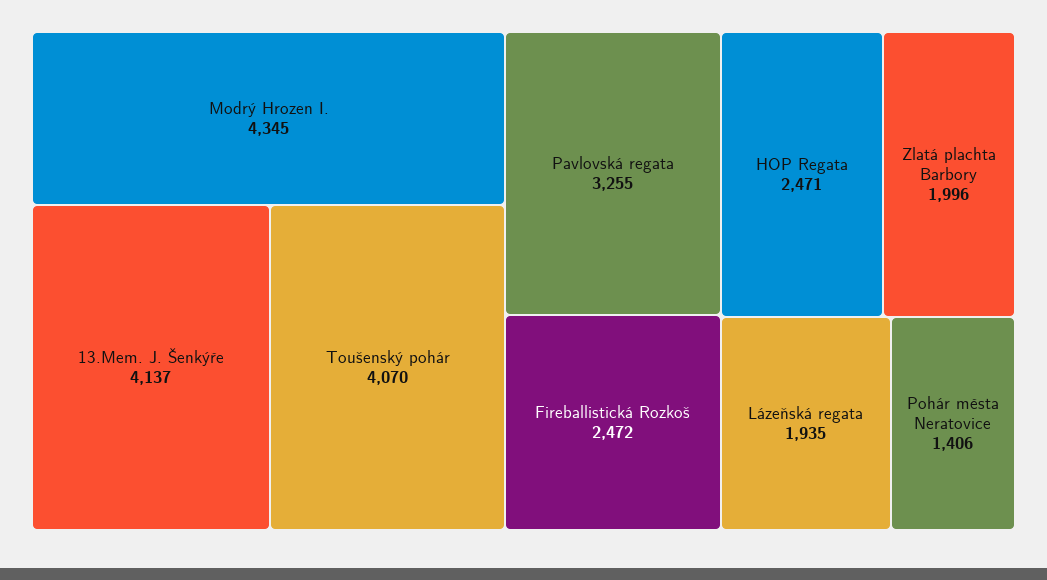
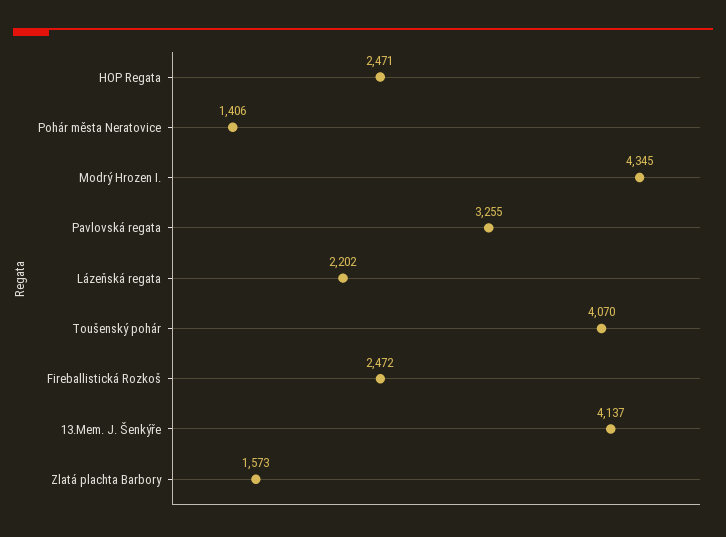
  {
    "Modrý Hrozen I.": 4345,
    "13.Mem. J. Šenkýře": 4137,
    "Toušenský pohár": 4070,
    "Pavlovská regata": 3255,
    "Fireballistická Rozkoš": 2472,
    "HOP Regata": 2471,
-   "Zlatá plachta Barbory": 1996,
+   "Zlatá plachta Barbory": 1573,
-   "Lázeňská regata": 1935,
+   "Lázeňská regata": 2202,
    "Pohár města Neratovice": 1406
  }

